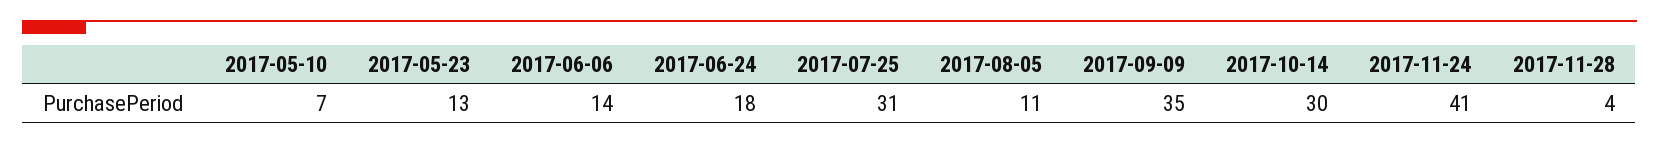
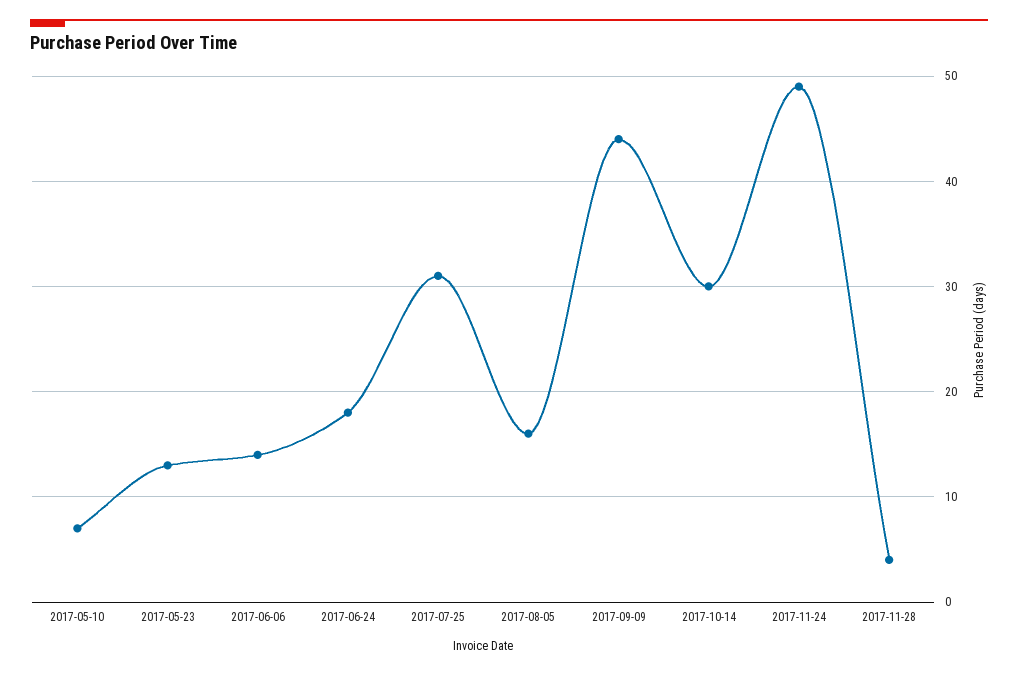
  {
    "2017-05-10": 7,
    "2017-05-23": 13,
    "2017-06-06": 14,
    "2017-06-24": 18,
    "2017-07-25": 31,
-   "2017-08-05": 11,
+   "2017-08-05": 16,
-   "2017-09-09": 35,
+   "2017-09-09": 44,
    "2017-10-14": 30,
-   "2017-11-24": 41,
+   "2017-11-24": 49,
    "2017-11-28": 4
  }

